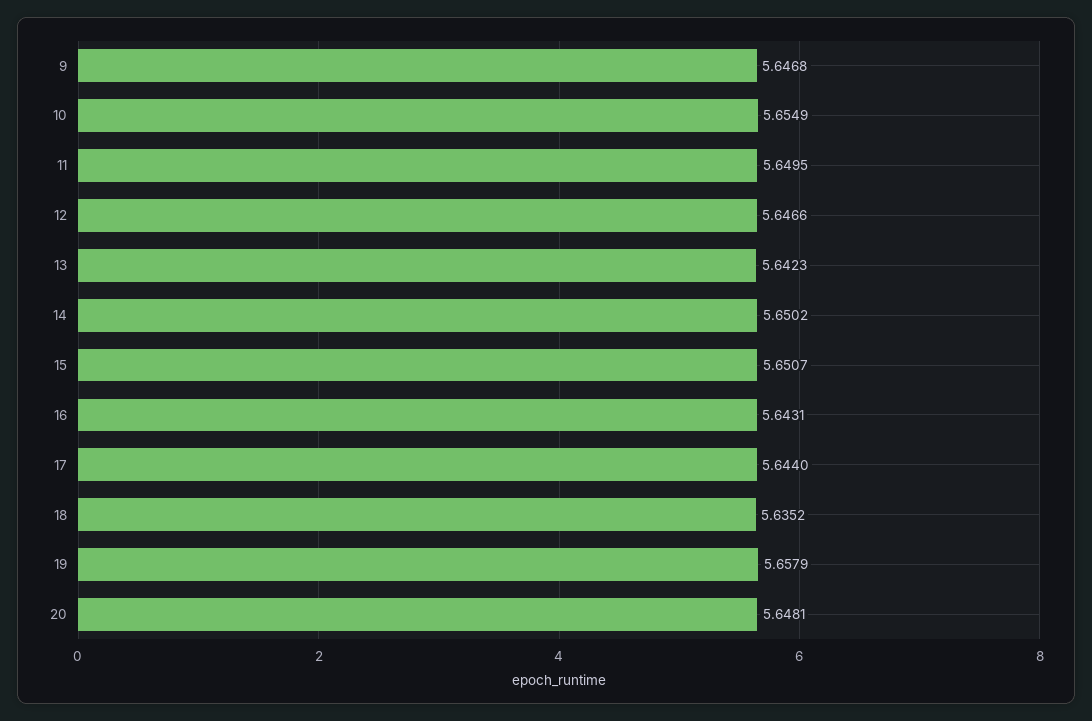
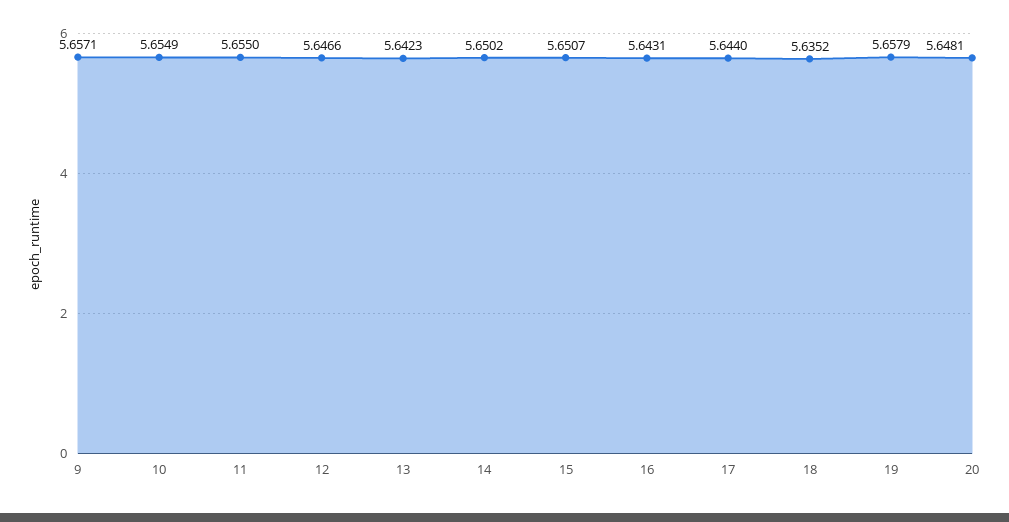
  {
-   "9": 5.6468,
+   "9": 5.6571,
    "10": 5.6549,
-   "11": 5.6495,
+   "11": 5.655,
    "12": 5.6466,
    "13": 5.6423,
    "14": 5.6502,
    "15": 5.6507,
    "16": 5.6431,
    "17": 5.644,
    "18": 5.6352,
    "19": 5.6579,
    "20": 5.6481
  }

